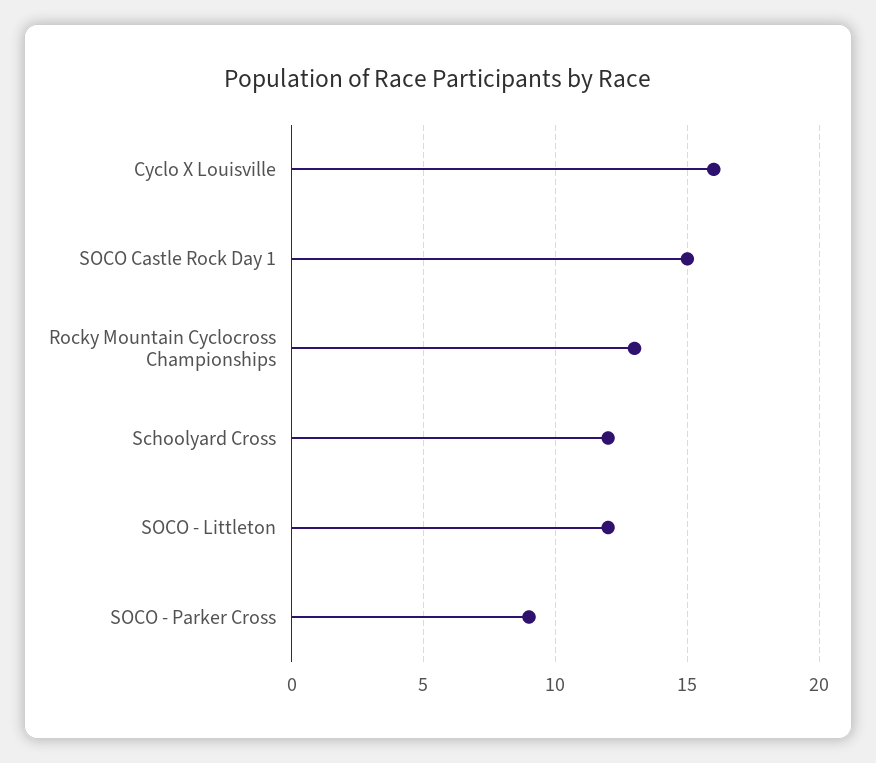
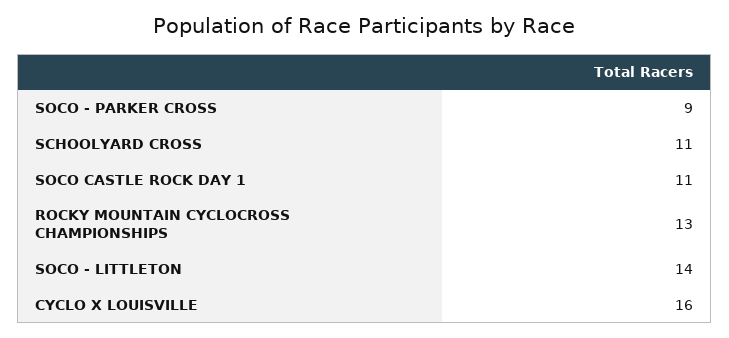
  {
    "Cyclo X Louisville": 16,
-   "SOCO Castle Rock Day 1": 15,
+   "SOCO Castle Rock Day 1": 11,
    "Rocky Mountain Cyclocross Championships": 13,
-   "Schoolyard Cross": 12,
+   "Schoolyard Cross": 11,
-   "SOCO - Littleton": 12,
+   "SOCO - Littleton": 14,
    "SOCO - Parker Cross": 9
  }

